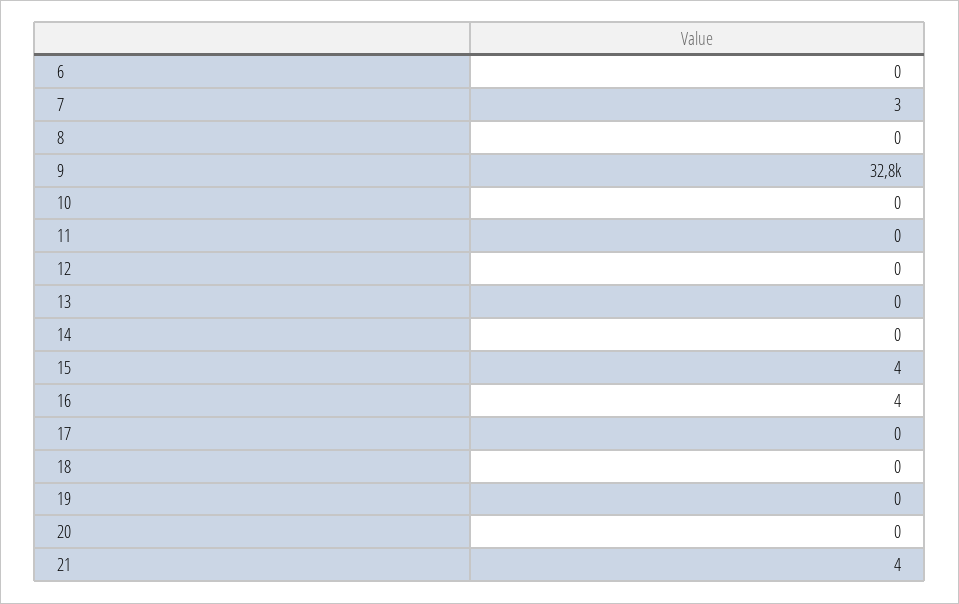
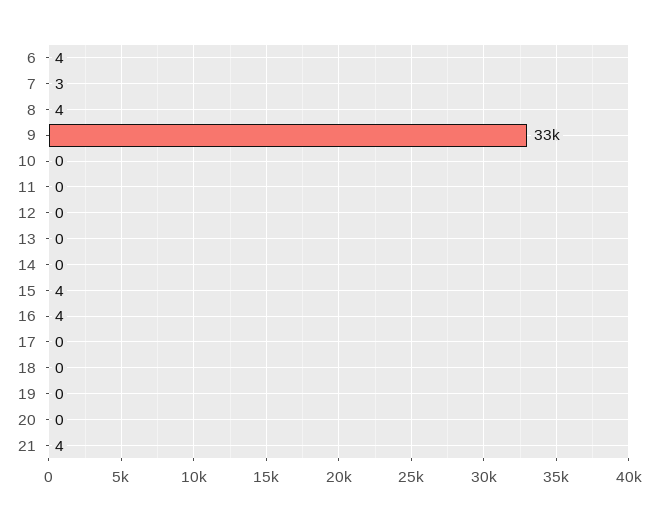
  {
-   "6": 0,
+   "6": 4,
    "7": 3,
-   "8": 0,
+   "8": 4,
    "9": 32800,
    "10": 0,
    "11": 0,
    "12": 0,
    "13": 0,
    "14": 0,
    "15": 4,
    "16": 4,
    "17": 0,
    "18": 0,
    "19": 0,
    "20": 0,
    "21": 4
  }

